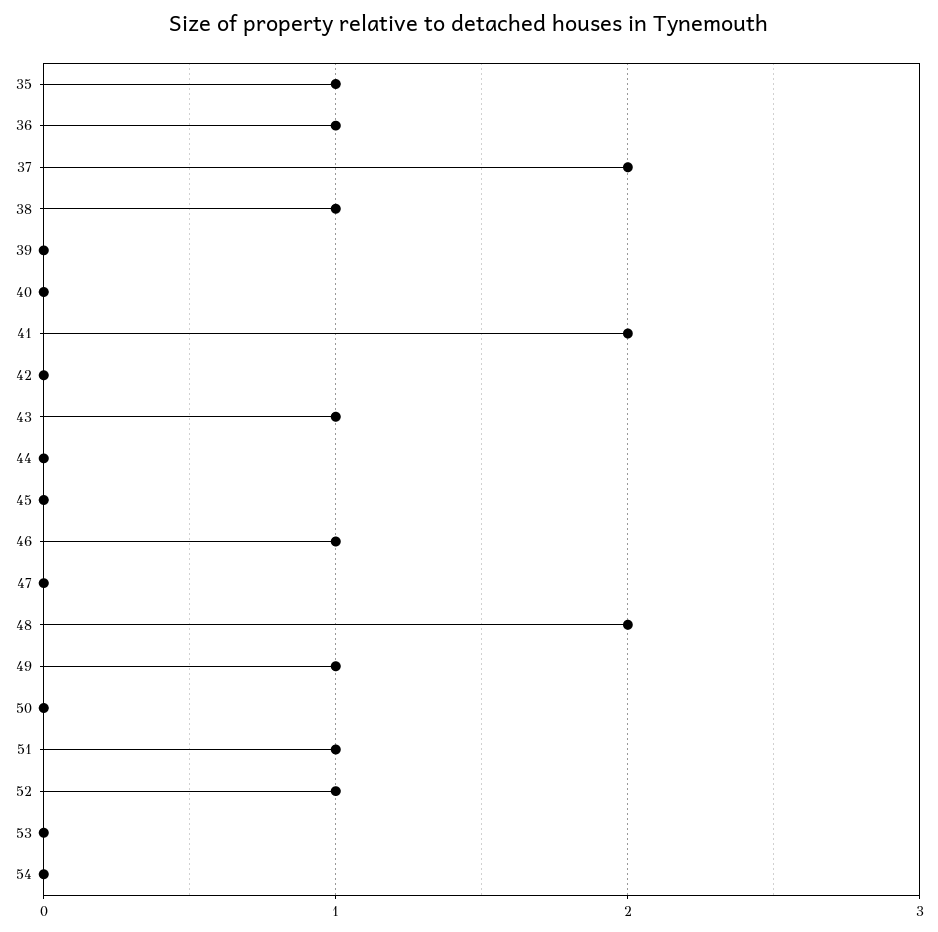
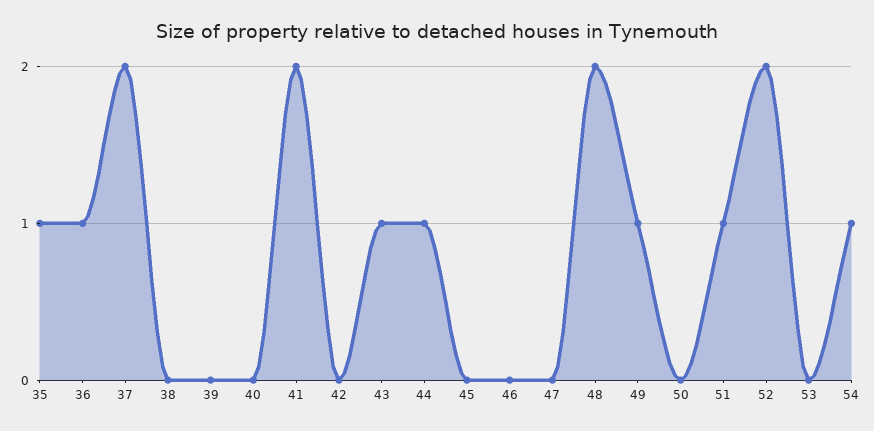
  {
    "35": 1,
    "36": 1,
    "37": 2,
-   "38": 1,
+   "38": 0,
    "39": 0,
    "40": 0,
    "41": 2,
    "42": 0,
    "43": 1,
-   "44": 0,
+   "44": 1,
    "45": 0,
-   "46": 1,
+   "46": 0,
    "47": 0,
    "48": 2,
    "49": 1,
    "50": 0,
    "51": 1,
-   "52": 1,
+   "52": 2,
    "53": 0,
-   "54": 0
+   "54": 1
  }

